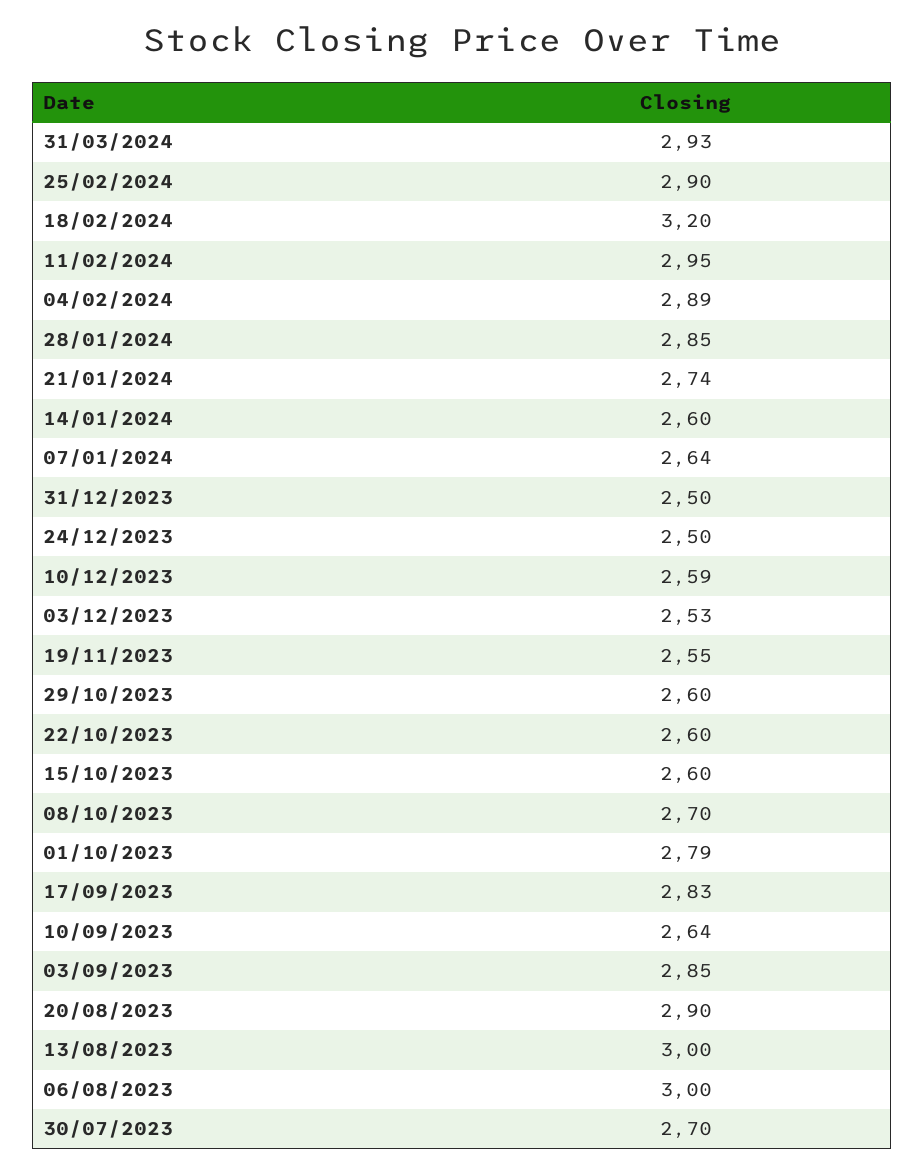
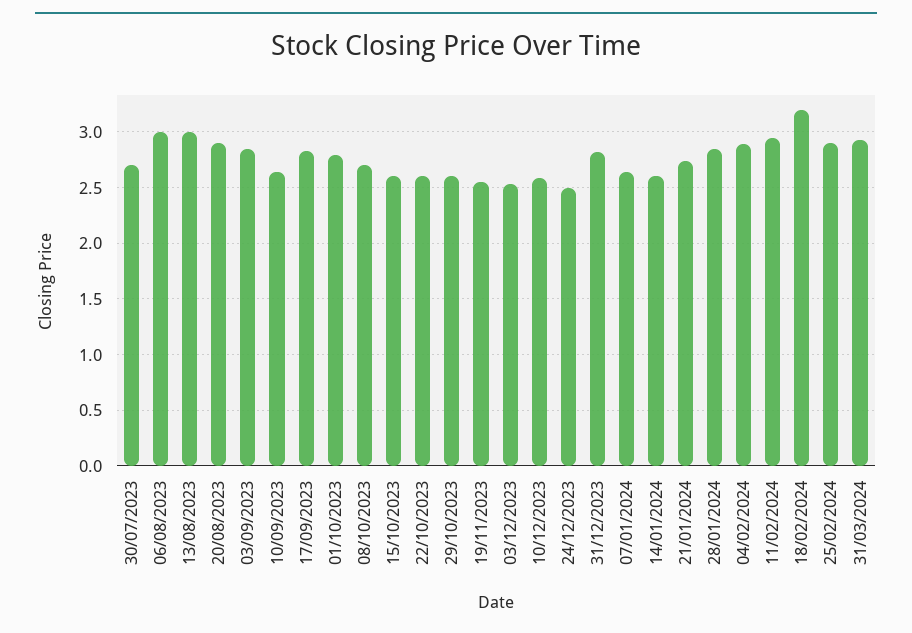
  {
    "31/03/2024": 2.93,
    "25/02/2024": 2.9,
    "18/02/2024": 3.2,
    "11/02/2024": 2.95,
    "04/02/2024": 2.89,
    "28/01/2024": 2.85,
    "21/01/2024": 2.74,
    "14/01/2024": 2.6,
    "07/01/2024": 2.64,
-   "31/12/2023": 2.5,
+   "31/12/2023": 2.8,
    "24/12/2023": 2.5,
    "10/12/2023": 2.59,
    "03/12/2023": 2.53,
    "19/11/2023": 2.55,
    "29/10/2023": 2.6,
    "22/10/2023": 2.6,
    "15/10/2023": 2.6,
    "08/10/2023": 2.7,
    "01/10/2023": 2.79,
    "17/09/2023": 2.83,
    "10/09/2023": 2.64,
    "03/09/2023": 2.85,
    "20/08/2023": 2.9,
    "13/08/2023": 3,
    "06/08/2023": 3,
    "30/07/2023": 2.7
  }

